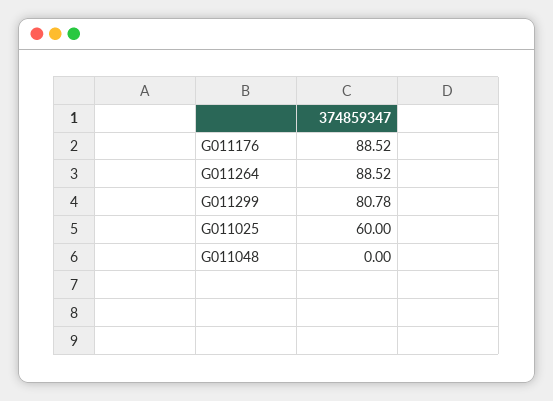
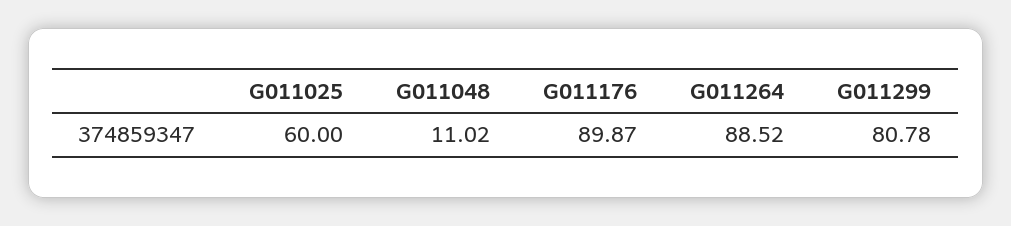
  {
-   "G011176": 88.52,
+   "G011176": 89.87,
    "G011264": 88.52,
    "G011299": 80.78,
    "G011025": 60,
-   "G011048": 0
+   "G011048": 11.02
  }

